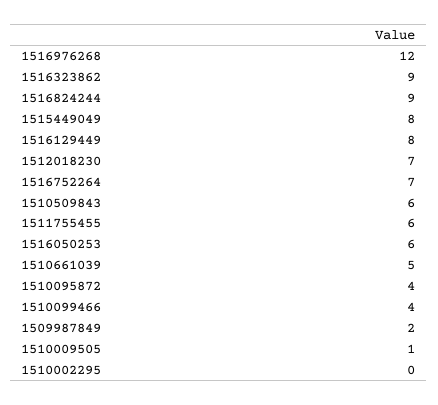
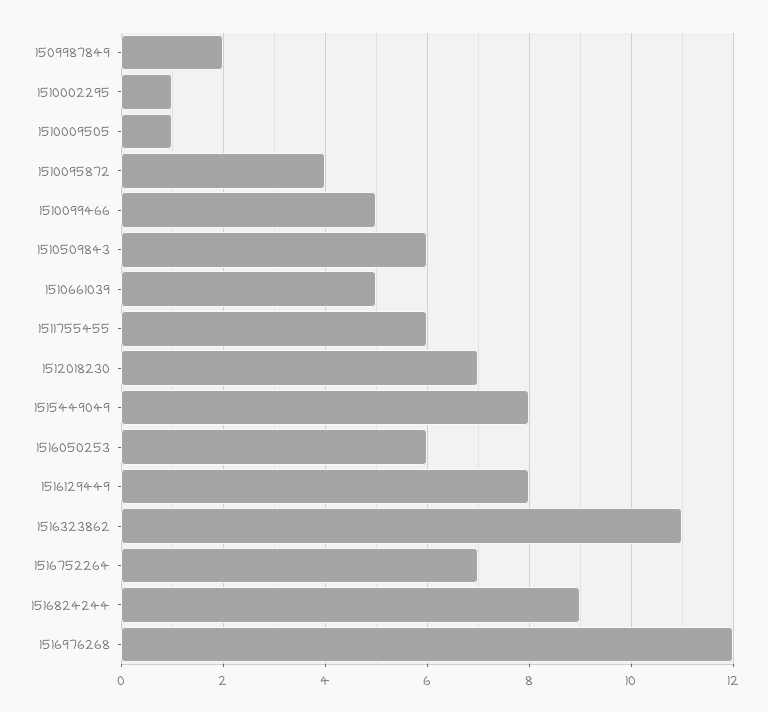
  {
    "1516976268": 12,
-   "1516323862": 9,
+   "1516323862": 11,
    "1516824244": 9,
    "1515449049": 8,
    "1516129449": 8,
    "1512018230": 7,
    "1516752264": 7,
    "1510509843": 6,
    "1511755455": 6,
    "1516050253": 6,
    "1510661039": 5,
    "1510095872": 4,
-   "1510099466": 4,
+   "1510099466": 5,
    "1509987849": 2,
    "1510009505": 1,
-   "1510002295": 0
+   "1510002295": 1
  }

